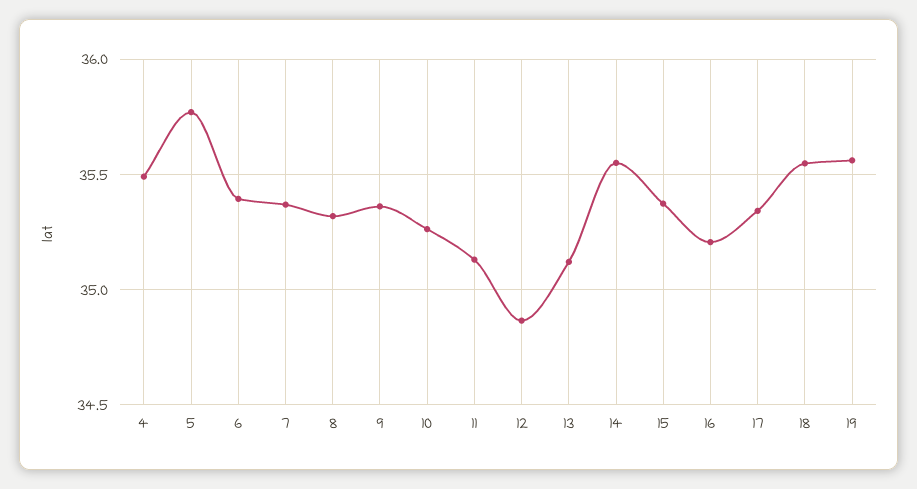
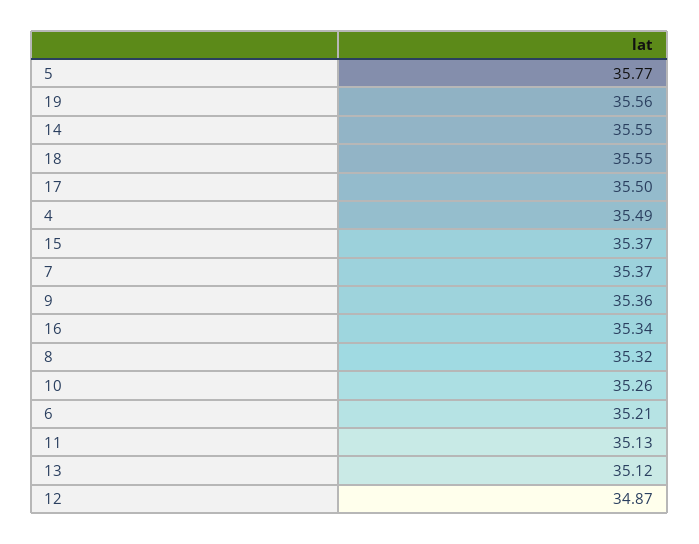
  {
    "4": 35.49,
    "5": 35.77,
-   "6": 35.4,
+   "6": 35.21,
    "7": 35.37,
    "8": 35.32,
    "9": 35.36,
    "10": 35.26,
    "11": 35.13,
    "12": 34.87,
    "13": 35.12,
    "14": 35.55,
    "15": 35.37,
-   "16": 35.2,
+   "16": 35.34,
-   "17": 35.35,
+   "17": 35.5,
    "18": 35.55,
    "19": 35.56
  }

